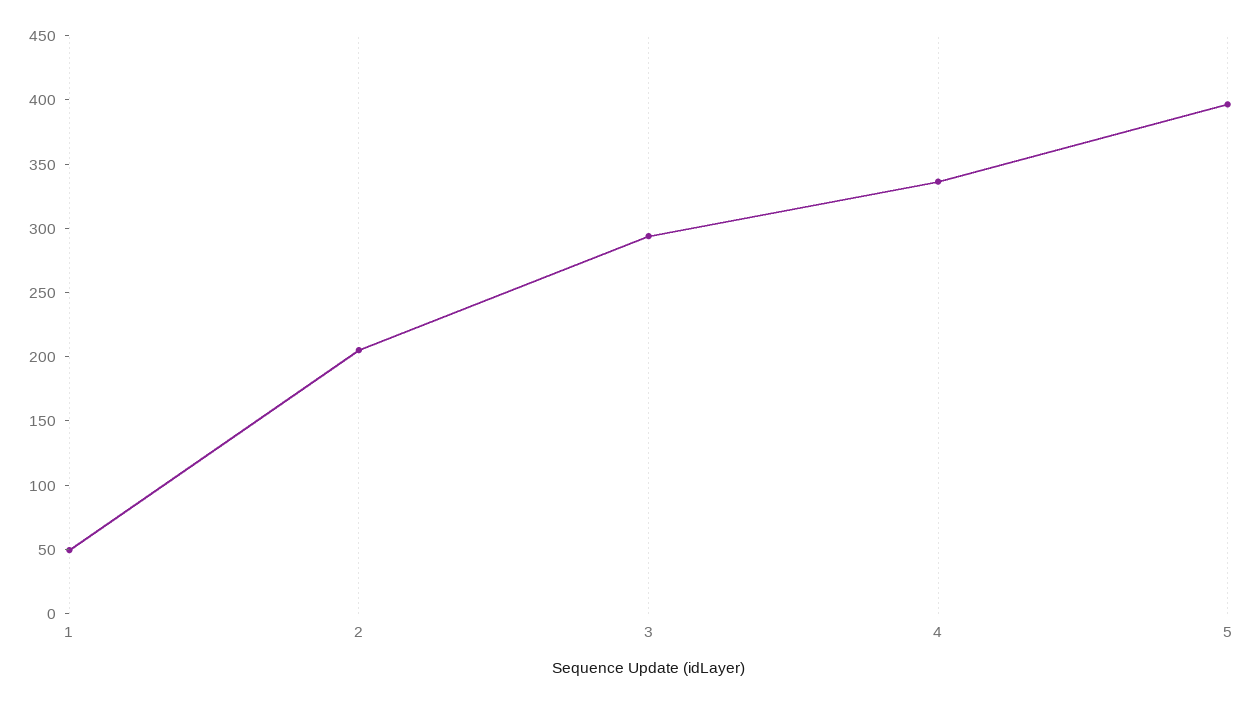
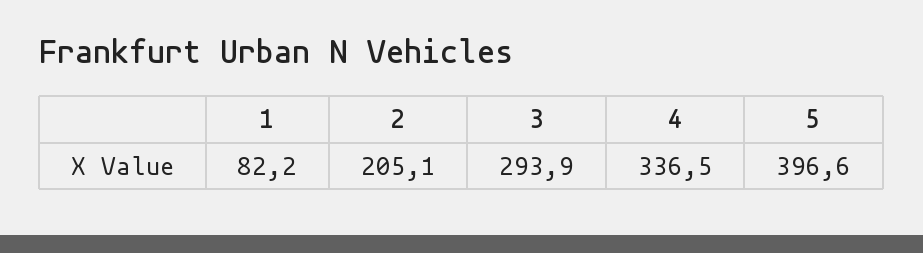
  {
-   "1": 50,
+   "1": 82.2,
    "2": 205.1,
    "3": 293.9,
    "4": 336.5,
    "5": 396.6
  }

